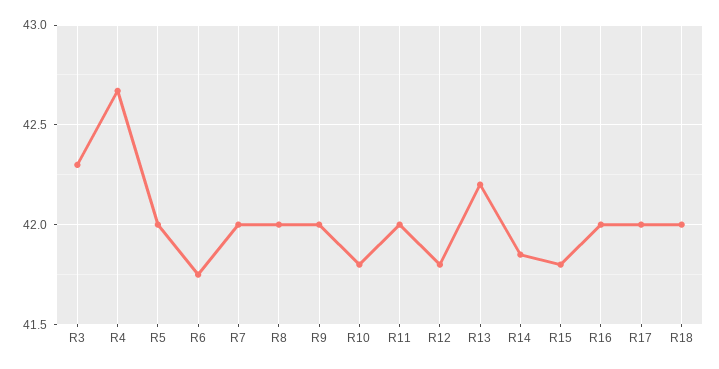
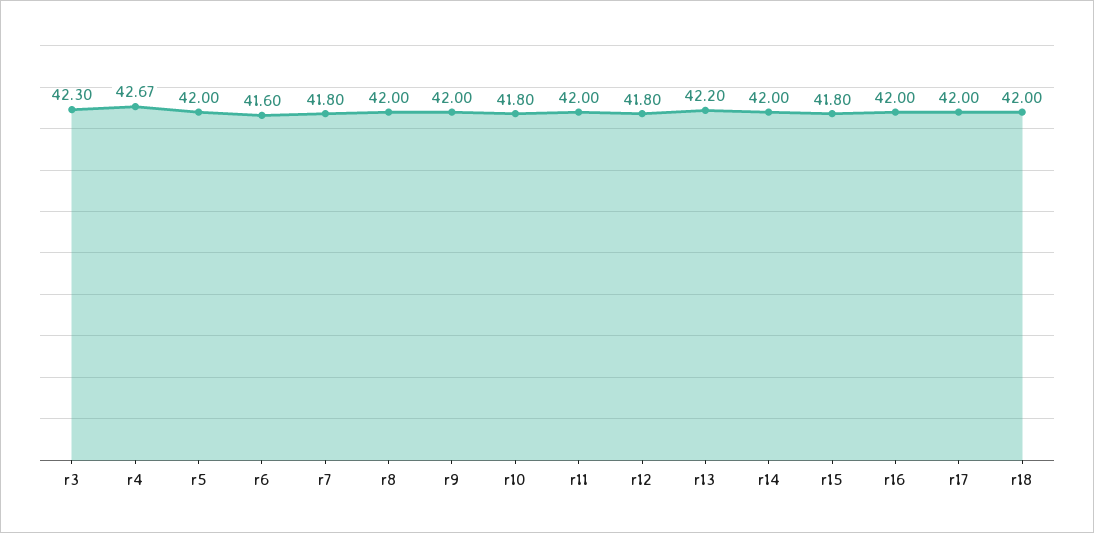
  {
    "R3": 42.3,
    "R4": 42.67,
    "R5": 42,
-   "R6": 41.75,
+   "R6": 41.6,
-   "R7": 42,
+   "R7": 41.8,
    "R8": 42,
    "R9": 42,
    "R10": 41.8,
    "R11": 42,
    "R12": 41.8,
    "R13": 42.2,
-   "R14": 41.85,
+   "R14": 42,
    "R15": 41.8,
    "R16": 42,
    "R17": 42,
    "R18": 42
  }

